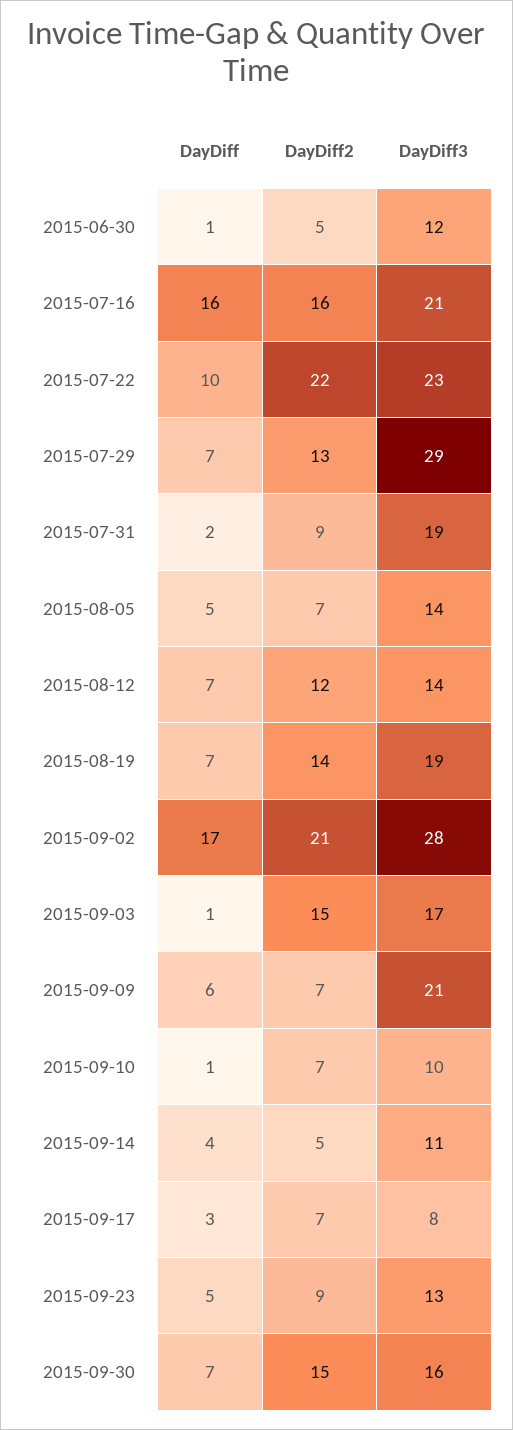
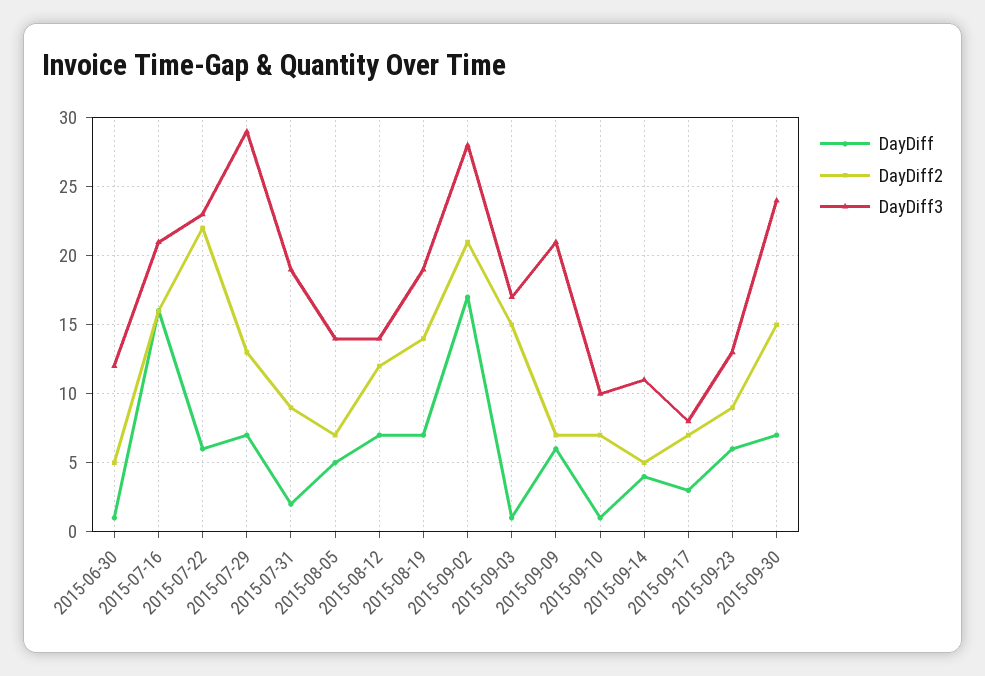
  {
    "DayDiff": {
      "2015-06-30": 1,
      "2015-07-16": 16,
-     "2015-07-22": 10,
+     "2015-07-22": 6,
      "2015-07-29": 7,
      "2015-07-31": 2,
      "2015-08-05": 5,
      "2015-08-12": 7,
      "2015-08-19": 7,
      "2015-09-02": 17,
      "2015-09-03": 1,
      "2015-09-09": 6,
      "2015-09-10": 1,
      "2015-09-14": 4,
      "2015-09-17": 3,
-     "2015-09-23": 5,
+     "2015-09-23": 6,
      "2015-09-30": 7
    },
    "DayDiff2": {
      "2015-06-30": 5,
      "2015-07-16": 16,
      "2015-07-22": 22,
      "2015-07-29": 13,
      "2015-07-31": 9,
      "2015-08-05": 7,
      "2015-08-12": 12,
      "2015-08-19": 14,
      "2015-09-02": 21,
      "2015-09-03": 15,
      "2015-09-09": 7,
      "2015-09-10": 7,
      "2015-09-14": 5,
      "2015-09-17": 7,
      "2015-09-23": 9,
      "2015-09-30": 15
    },
    "DayDiff3": {
      "2015-06-30": 12,
      "2015-07-16": 21,
      "2015-07-22": 23,
      "2015-07-29": 29,
      "2015-07-31": 19,
      "2015-08-05": 14,
      "2015-08-12": 14,
      "2015-08-19": 19,
      "2015-09-02": 28,
      "2015-09-03": 17,
      "2015-09-09": 21,
      "2015-09-10": 10,
      "2015-09-14": 11,
      "2015-09-17": 8,
      "2015-09-23": 13,
-     "2015-09-30": 16
+     "2015-09-30": 24
    }
  }

